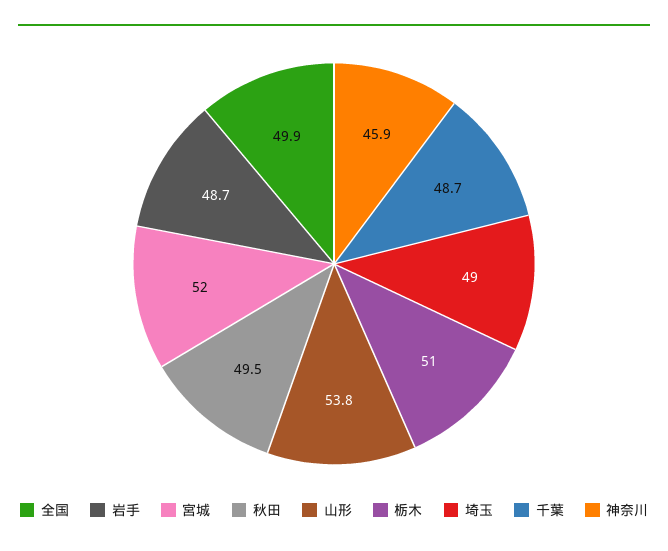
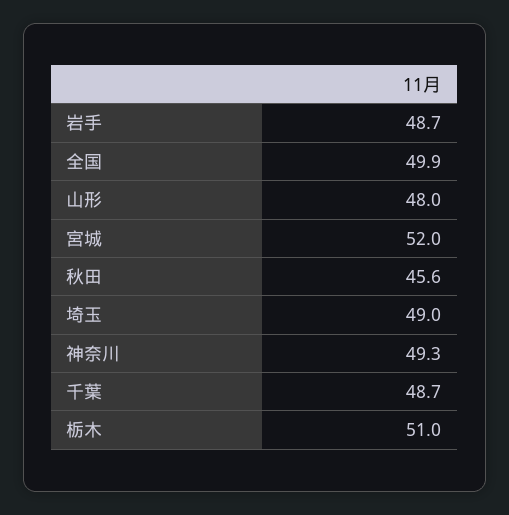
  {
    "全国": 49.9,
    "岩手": 48.7,
    "宮城": 52,
-   "秋田": 49.5,
+   "秋田": 45.6,
-   "山形": 53.8,
+   "山形": 48,
    "栃木": 51,
    "埼玉": 49,
    "千葉": 48.7,
-   "神奈川": 45.9
+   "神奈川": 49.3
  }

